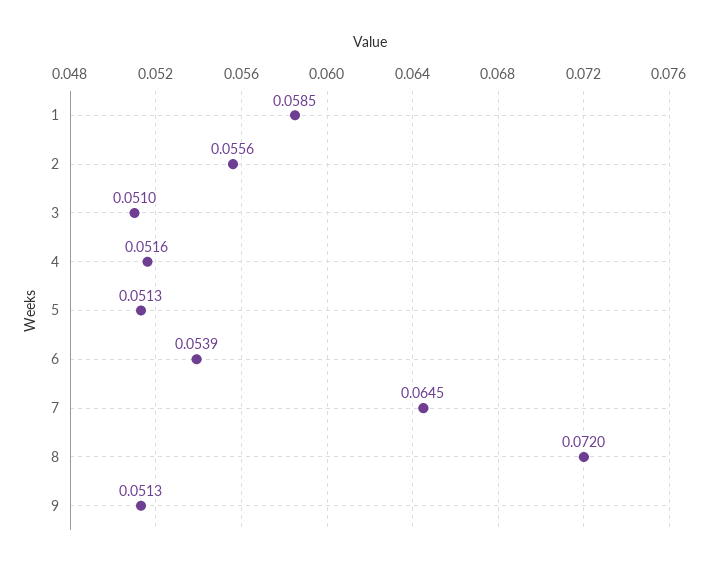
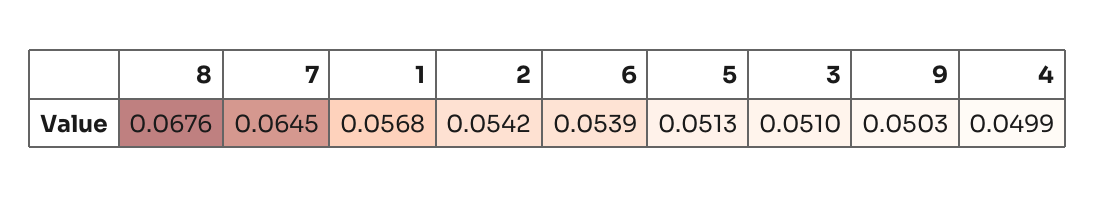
  {
-   "1": 0.0585,
+   "1": 0.0568,
-   "2": 0.0556,
+   "2": 0.0542,
    "3": 0.051,
-   "4": 0.0516,
+   "4": 0.0499,
    "5": 0.0513,
    "6": 0.0539,
    "7": 0.0645,
-   "8": 0.072,
+   "8": 0.0676,
-   "9": 0.0513
+   "9": 0.0503
  }

